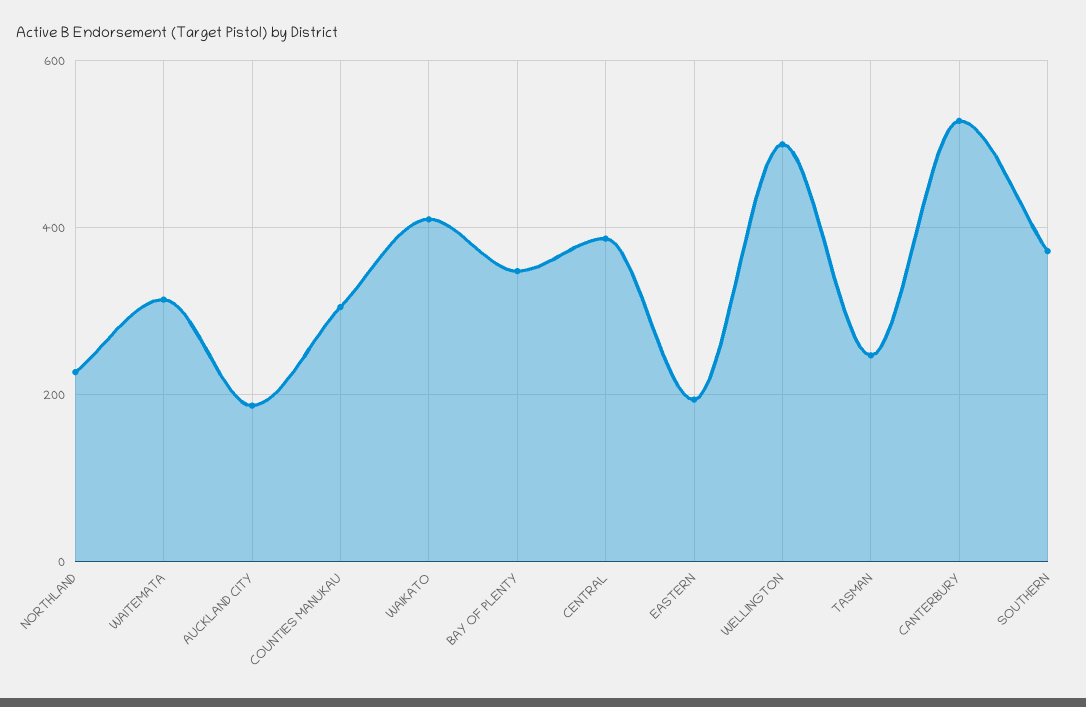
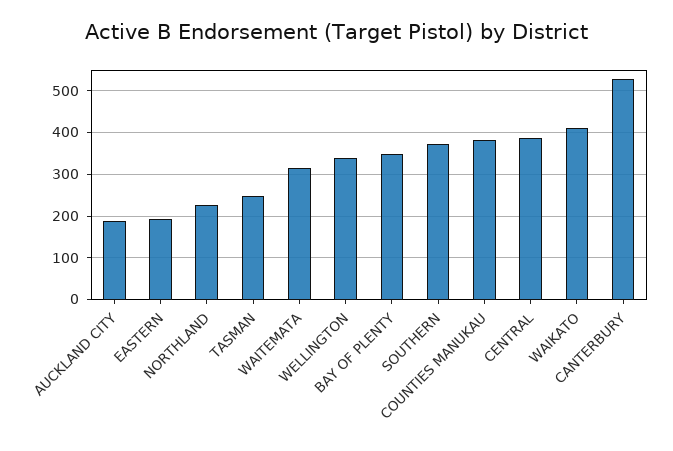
  {
    "NORTHLAND": 220,
    "WAITEMATA": 320,
    "AUCKLAND CITY": 180,
-   "COUNTIES MANUKAU": 300,
+   "COUNTIES MANUKAU": 380,
    "WAIKATO": 420,
    "BAY OF PLENTY": 340,
    "CENTRAL": 380,
    "EASTERN": 200,
-   "WELLINGTON": 500,
+   "WELLINGTON": 340,
    "TASMAN": 240,
    "CANTERBURY": 520,
    "SOUTHERN": 380
  }

